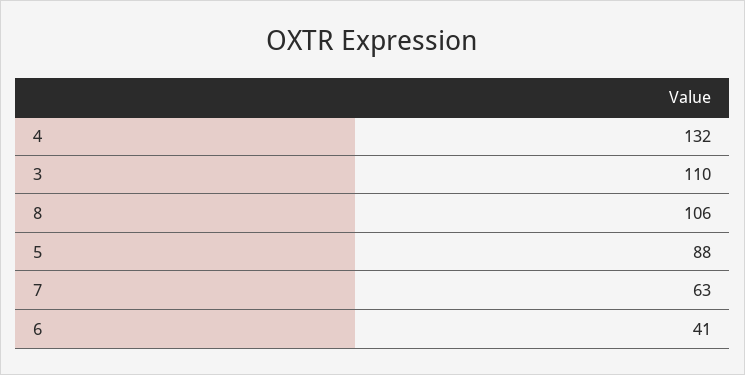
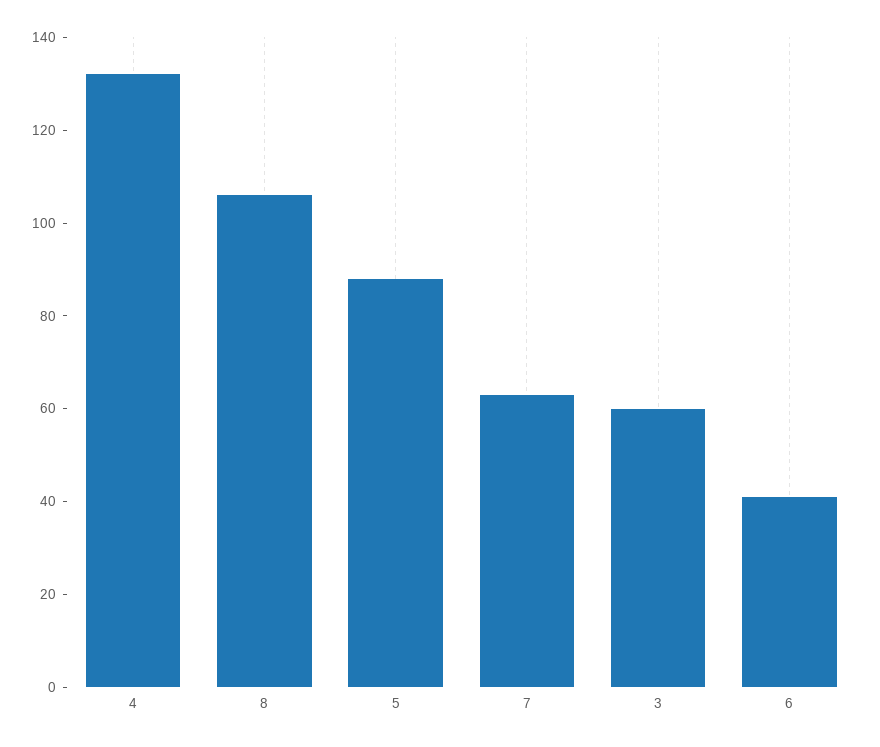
  {
    "4": 132,
-   "3": 110,
+   "3": 60,
    "8": 106,
    "5": 88,
    "7": 63,
    "6": 41
  }

